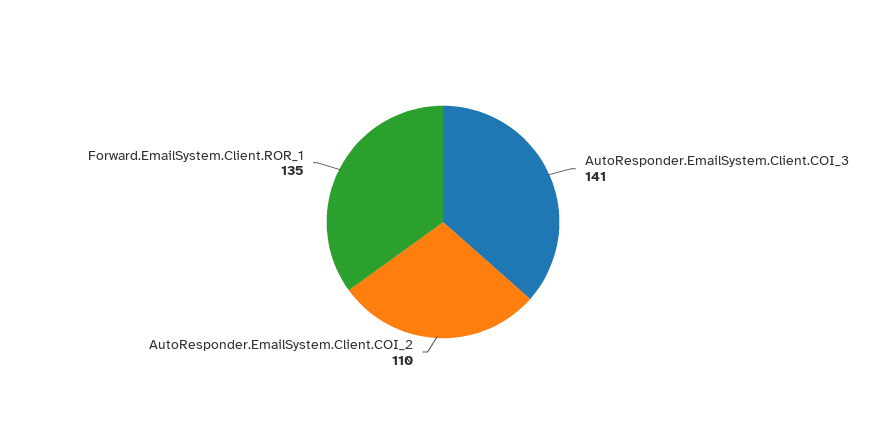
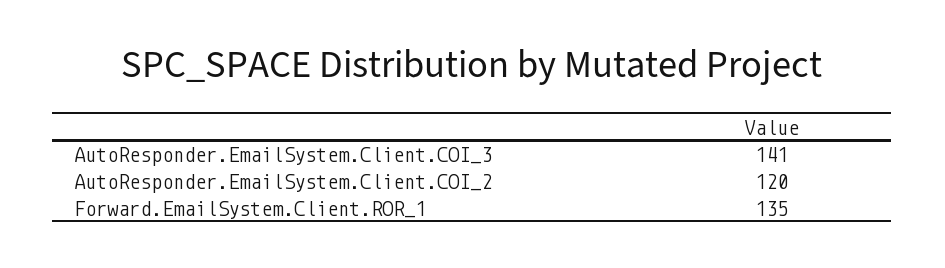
  {
    "AutoResponder.EmailSystem.Client.COI_3": 141,
-   "AutoResponder.EmailSystem.Client.COI_2": 110,
+   "AutoResponder.EmailSystem.Client.COI_2": 120,
    "Forward.EmailSystem.Client.ROR_1": 135
  }

